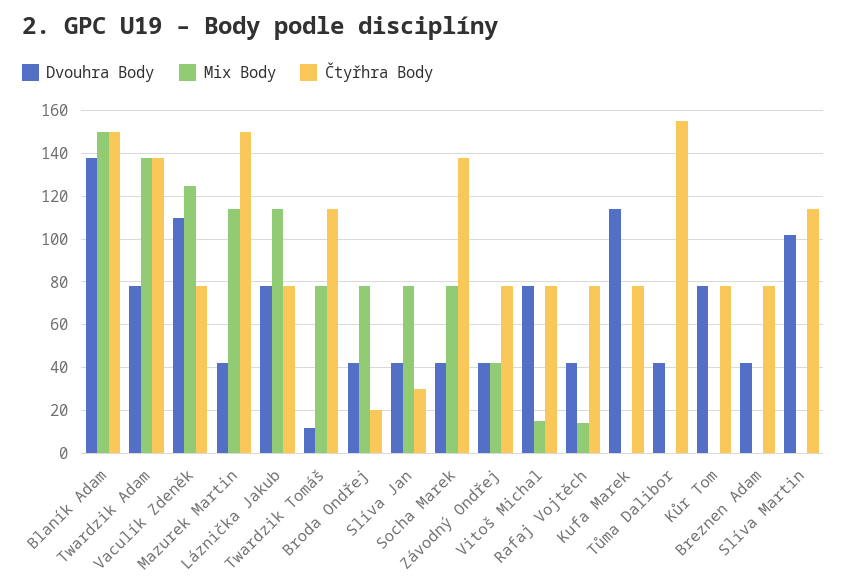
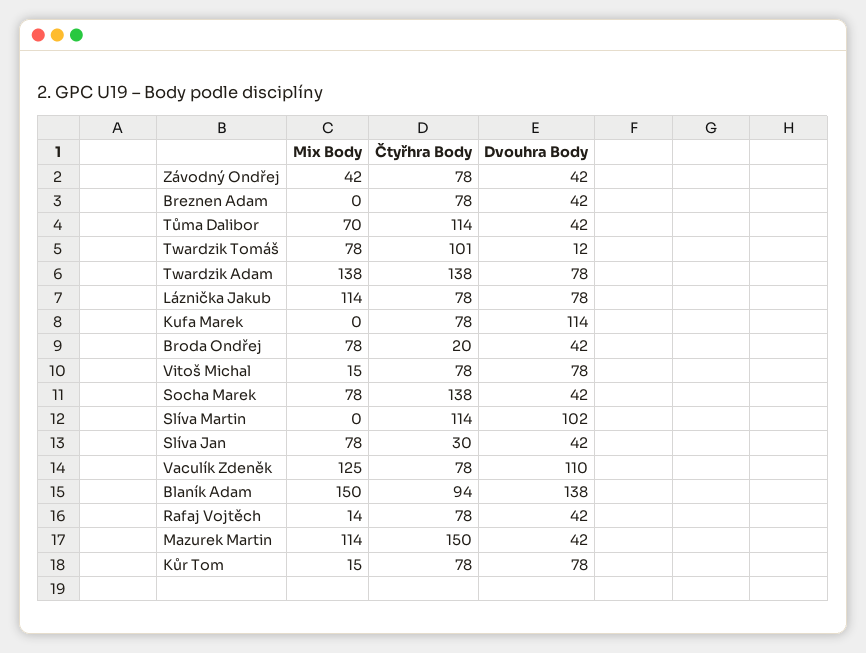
  {
    "Dvouhra Body": {
      "Blaník Adam": 138,
      "Twardzik Adam": 78,
      "Vaculík Zdeněk": 110,
      "Mazurek Martin": 42,
      "Láznička Jakub": 78,
      "Twardzik Tomáš": 12,
      "Broda Ondřej": 42,
      "Slíva Jan": 42,
      "Socha Marek": 42,
      "Závodný Ondřej": 42,
      "Vitoš Michal": 78,
      "Rafaj Vojtěch": 42,
      "Kufa Marek": 114,
      "Tůma Dalibor": 42,
      "Kůr Tom": 78,
      "Breznen Adam": 42,
      "Slíva Martin": 102
    },
    "Mix Body": {
      "Blaník Adam": 150,
      "Twardzik Adam": 138,
      "Vaculík Zdeněk": 125,
      "Mazurek Martin": 114,
      "Láznička Jakub": 114,
      "Twardzik Tomáš": 78,
      "Broda Ondřej": 78,
      "Slíva Jan": 78,
      "Socha Marek": 78,
      "Závodný Ondřej": 42,
      "Vitoš Michal": 15,
      "Rafaj Vojtěch": 14,
      "Kufa Marek": 0,
-     "Tůma Dalibor": 0,
+     "Tůma Dalibor": 70,
-     "Kůr Tom": 0,
+     "Kůr Tom": 15,
      "Breznen Adam": 0,
      "Slíva Martin": 0
    },
    "Čtyřhra Body": {
-     "Blaník Adam": 150,
+     "Blaník Adam": 94,
      "Twardzik Adam": 138,
      "Vaculík Zdeněk": 78,
      "Mazurek Martin": 150,
      "Láznička Jakub": 78,
-     "Twardzik Tomáš": 115,
+     "Twardzik Tomáš": 101,
      "Broda Ondřej": 20,
      "Slíva Jan": 30,
      "Socha Marek": 138,
      "Závodný Ondřej": 78,
      "Vitoš Michal": 78,
      "Rafaj Vojtěch": 78,
      "Kufa Marek": 78,
-     "Tůma Dalibor": 155,
+     "Tůma Dalibor": 114,
      "Kůr Tom": 78,
      "Breznen Adam": 78,
      "Slíva Martin": 114
    }
  }

